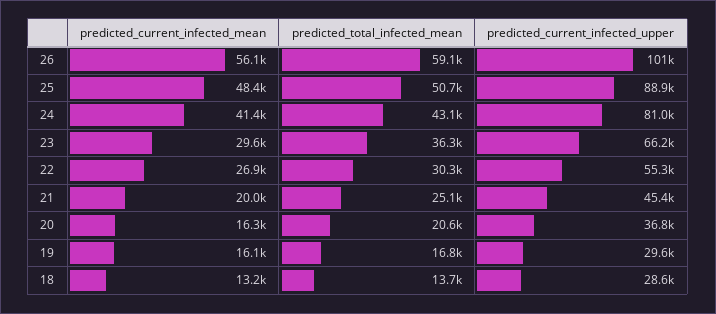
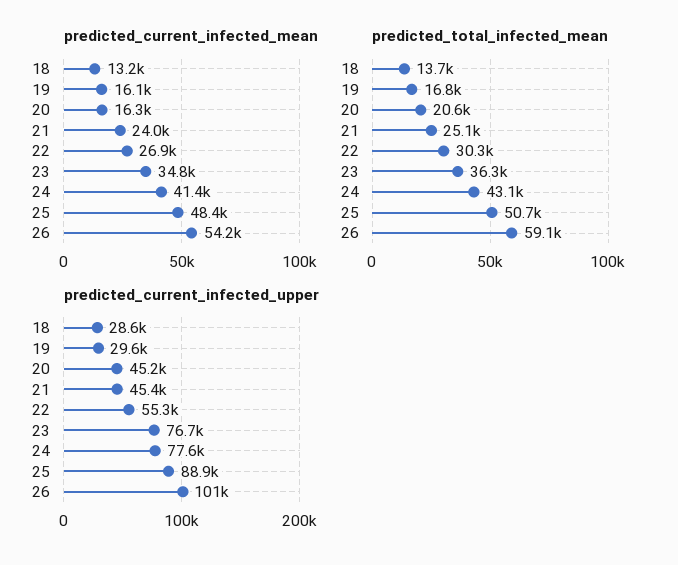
  {
    "predicted_current_infected_mean": {
-     "26": 56100,
+     "26": 54200,
      "25": 48400,
      "24": 41400,
-     "23": 29600,
+     "23": 34800,
      "22": 26900,
-     "21": 20000,
+     "21": 24000,
      "20": 16300,
      "19": 16100,
      "18": 13200
    },
    "predicted_total_infected_mean": {
      "26": 59100,
      "25": 50700,
      "24": 43100,
      "23": 36300,
      "22": 30300,
      "21": 25100,
      "20": 20600,
      "19": 16800,
      "18": 13700
    },
    "predicted_current_infected_upper": {
      "26": 101000,
      "25": 88900,
-     "24": 81000,
+     "24": 77600,
-     "23": 66200,
+     "23": 76700,
      "22": 55300,
      "21": 45400,
-     "20": 36800,
+     "20": 45200,
      "19": 29600,
      "18": 28600
    }
  }

